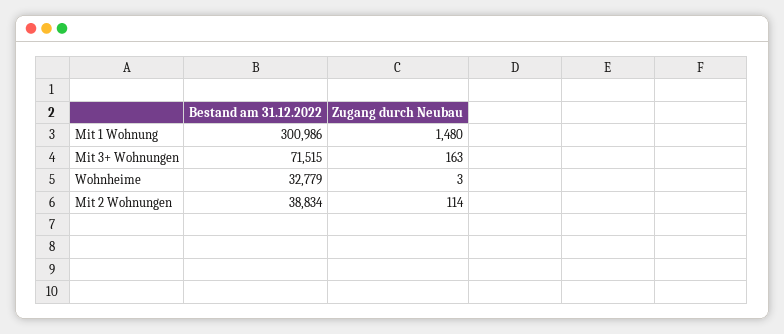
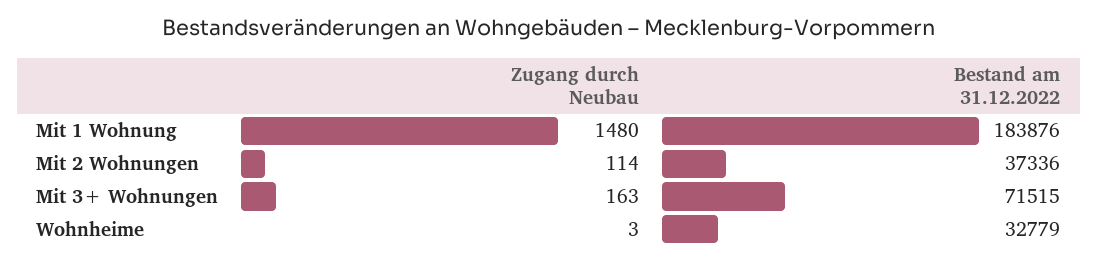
  {
    "Bestand am 31.12.2022": {
-     "Mit 1 Wohnung": 300986,
+     "Mit 1 Wohnung": 183876,
      "Mit 3+ Wohnungen": 71515,
      "Wohnheime": 32779,
-     "Mit 2 Wohnungen": 38834
+     "Mit 2 Wohnungen": 37336
    },
    "Zugang durch Neubau": {
      "Mit 1 Wohnung": 1480,
      "Mit 3+ Wohnungen": 163,
      "Wohnheime": 3,
      "Mit 2 Wohnungen": 114
    }
  }

